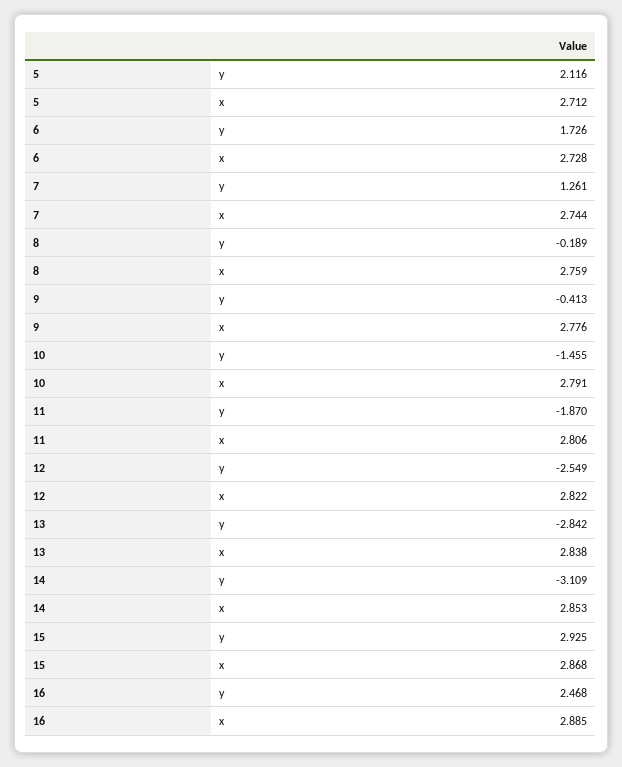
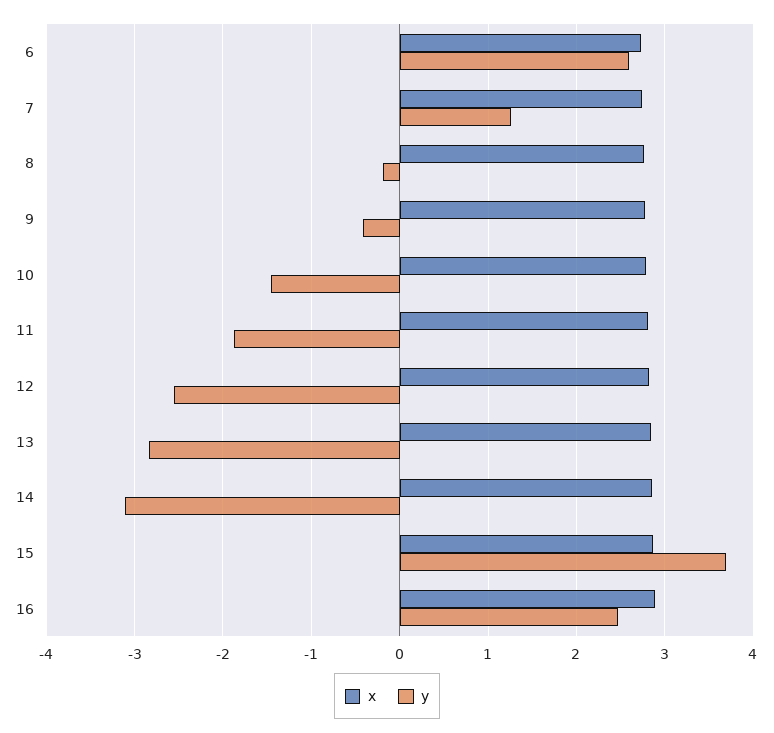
  {
    "y": {
-     "5": 2.116,
-     "6": 1.726,
+     "6": 2.6,
      "7": 1.261,
      "8": -0.189,
      "9": -0.413,
      "10": -1.455,
      "11": -1.87,
      "12": -2.549,
      "13": -2.842,
      "14": -3.109,
-     "15": 2.925,
+     "15": 3.7,
      "16": 2.468
    },
    "x": {
-     "5": 2.712,
      "6": 2.728,
      "7": 2.744,
      "8": 2.759,
      "9": 2.776,
      "10": 2.791,
      "11": 2.806,
      "12": 2.822,
      "13": 2.838,
      "14": 2.853,
      "15": 2.868,
      "16": 2.885
    }
  }

